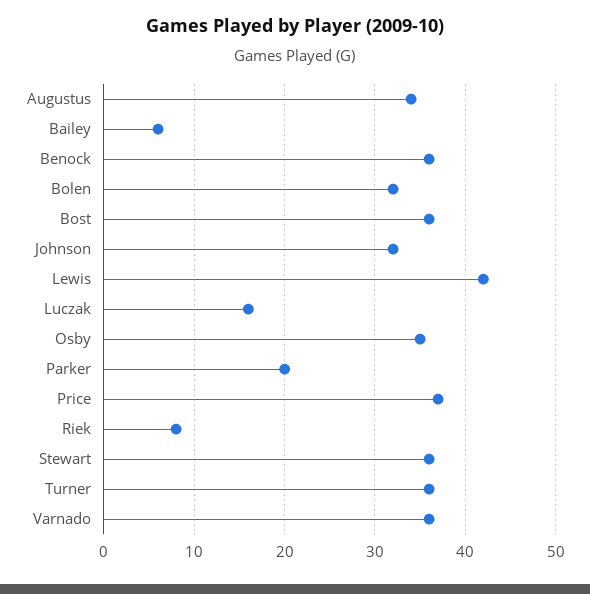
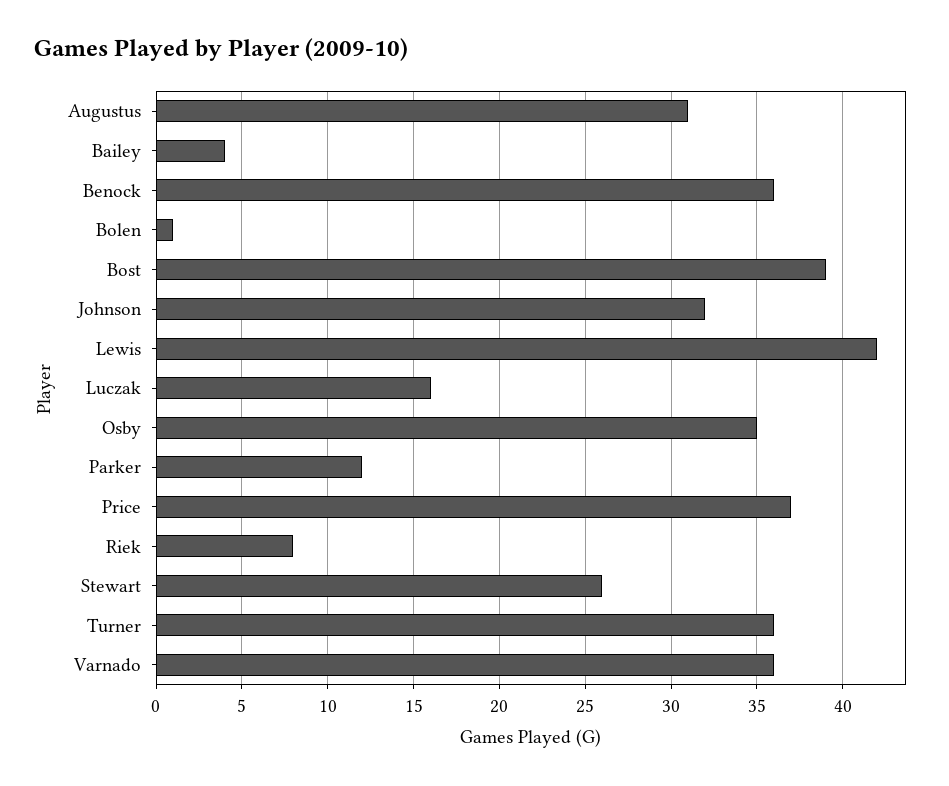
  {
-   "Augustus": 34,
+   "Augustus": 31,
-   "Bailey": 6,
+   "Bailey": 4,
    "Benock": 36,
-   "Bolen": 32,
+   "Bolen": 1,
-   "Bost": 36,
+   "Bost": 39,
    "Johnson": 32,
    "Lewis": 42,
    "Luczak": 16,
    "Osby": 35,
-   "Parker": 20,
+   "Parker": 12,
    "Price": 37,
    "Riek": 8,
-   "Stewart": 36,
+   "Stewart": 26,
    "Turner": 36,
    "Varnado": 36
  }

